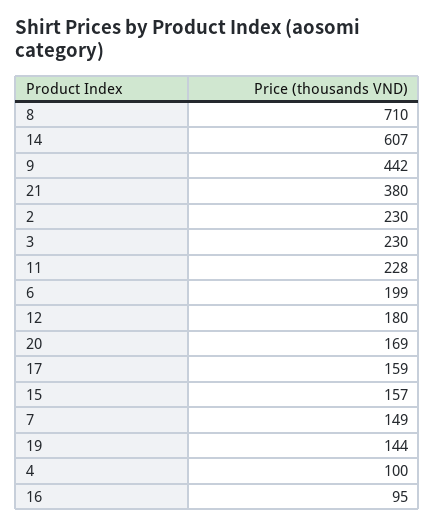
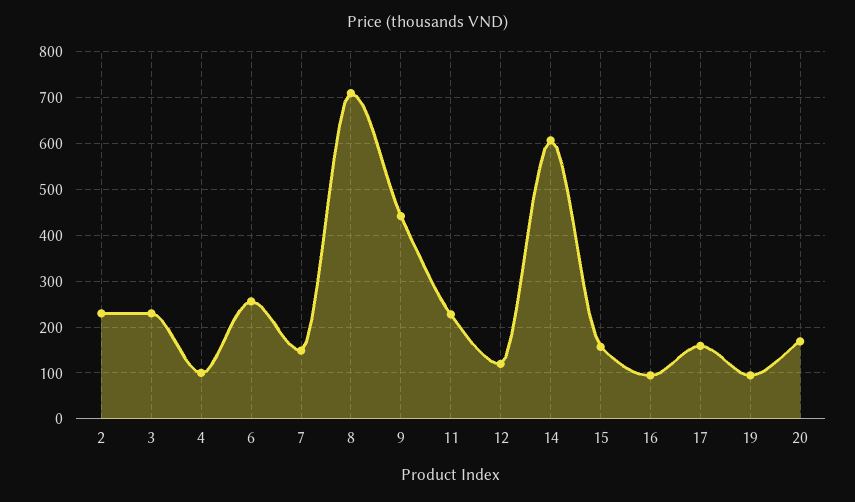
  {
    "8": 710,
    "14": 607,
    "9": 442,
-   "21": 380,
    "2": 230,
    "3": 230,
    "11": 228,
-   "6": 199,
+   "6": 260,
-   "12": 180,
+   "12": 120,
    "20": 169,
    "17": 159,
    "15": 157,
    "7": 149,
-   "19": 144,
+   "19": 100,
    "4": 100,
    "16": 95
  }

